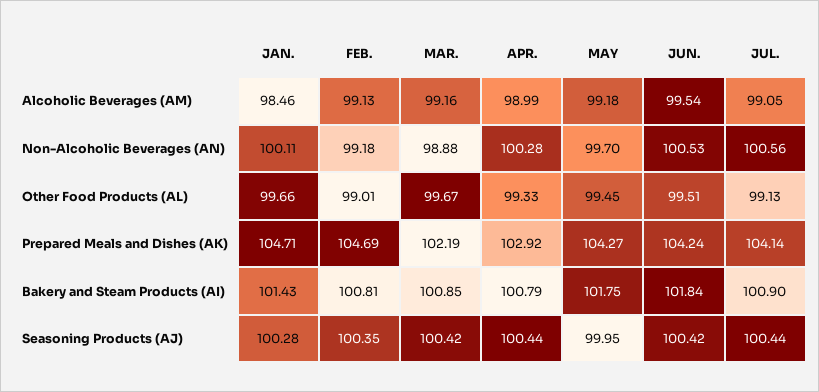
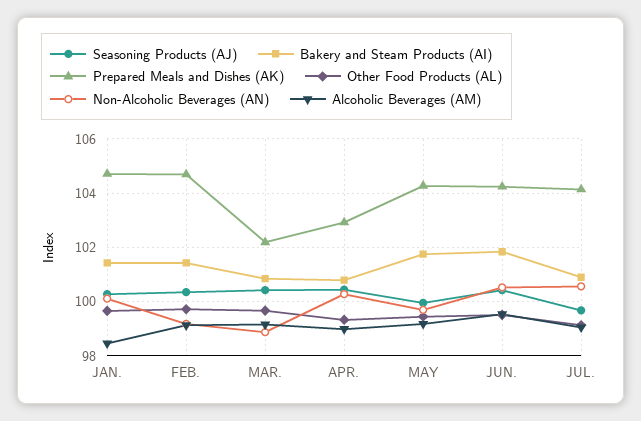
  {
    "Alcoholic Beverages (AM)": {
      "JAN.": 98.46,
      "FEB.": 99.13,
      "MAR.": 99.16,
      "APR.": 98.99,
      "MAY": 99.18,
      "JUN.": 99.54,
      "JUL.": 99.05
    },
    "Non-Alcoholic Beverages (AN)": {
      "JAN.": 100.11,
      "FEB.": 99.18,
      "MAR.": 98.88,
      "APR.": 100.28,
      "MAY": 99.7,
      "JUN.": 100.53,
      "JUL.": 100.56
    },
    "Other Food Products (AL)": {
      "JAN.": 99.66,
-     "FEB.": 99.01,
+     "FEB.": 99.75,
      "MAR.": 99.67,
      "APR.": 99.33,
      "MAY": 99.45,
      "JUN.": 99.51,
      "JUL.": 99.13
    },
    "Prepared Meals and Dishes (AK)": {
      "JAN.": 104.71,
      "FEB.": 104.69,
      "MAR.": 102.19,
      "APR.": 102.92,
      "MAY": 104.27,
      "JUN.": 104.24,
      "JUL.": 104.14
    },
    "Bakery and Steam Products (AI)": {
      "JAN.": 101.43,
-     "FEB.": 100.81,
+     "FEB.": 101.5,
      "MAR.": 100.85,
      "APR.": 100.79,
      "MAY": 101.75,
      "JUN.": 101.84,
      "JUL.": 100.9
    },
    "Seasoning Products (AJ)": {
      "JAN.": 100.28,
      "FEB.": 100.35,
      "MAR.": 100.42,
      "APR.": 100.44,
      "MAY": 99.95,
      "JUN.": 100.42,
-     "JUL.": 100.44
+     "JUL.": 99.75
    }
  }

